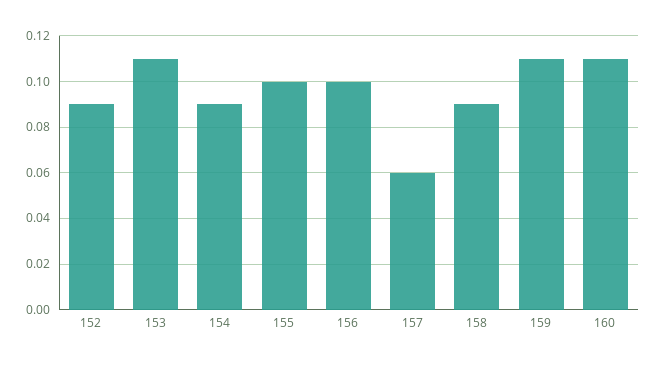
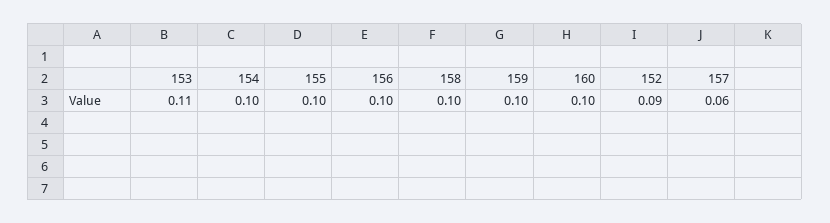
  {
    "152": 0.09,
    "153": 0.11,
-   "154": 0.09,
+   "154": 0.1,
    "155": 0.1,
    "156": 0.1,
    "157": 0.06,
-   "158": 0.09,
+   "158": 0.1,
-   "159": 0.11,
+   "159": 0.1,
-   "160": 0.11
+   "160": 0.1
  }

